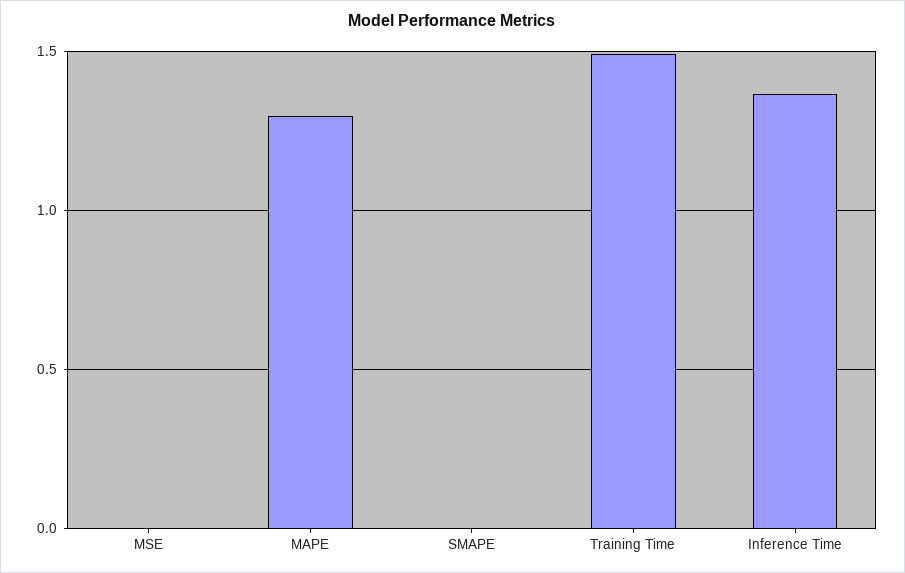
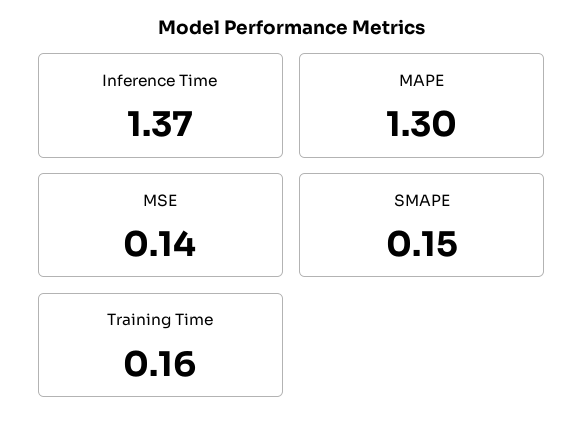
  {
-   "MSE": 0,
+   "MSE": 0.14,
    "MAPE": 1.3,
-   "SMAPE": 0,
+   "SMAPE": 0.15,
-   "Training Time": 1.5,
+   "Training Time": 0.16,
    "Inference Time": 1.37
  }

